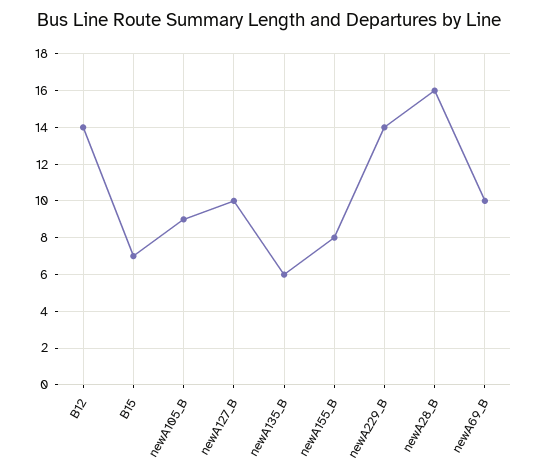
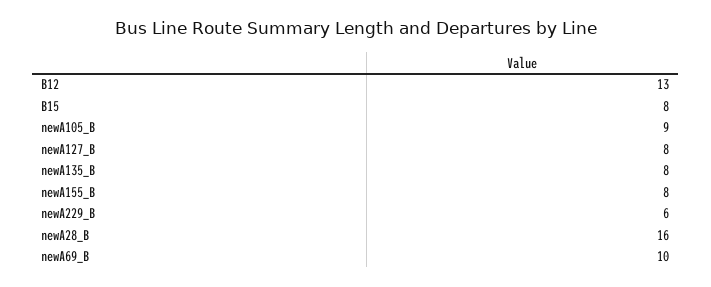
  {
-   "B12": 14,
+   "B12": 13,
-   "B15": 7,
+   "B15": 8,
    "newA105_B": 9,
-   "newA127_B": 10,
+   "newA127_B": 8,
-   "newA135_B": 6,
+   "newA135_B": 8,
    "newA155_B": 8,
-   "newA229_B": 14,
+   "newA229_B": 6,
    "newA28_B": 16,
    "newA69_B": 10
  }

